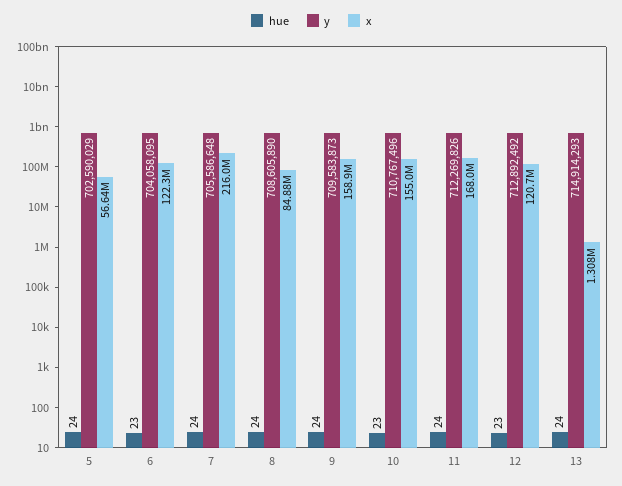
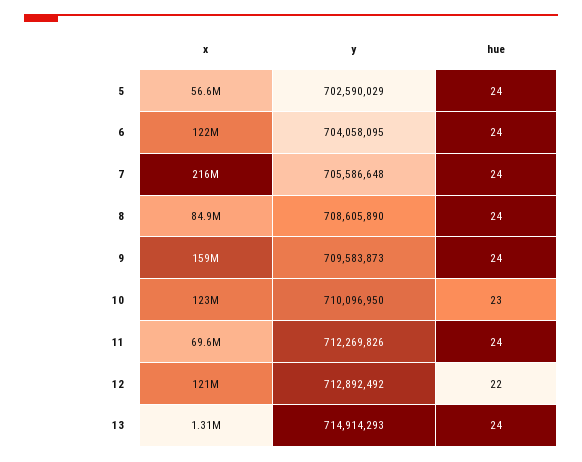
  {
    "hue": {
      "5": 24,
-     "6": 23,
+     "6": 24,
      "7": 24,
      "8": 24,
      "9": 24,
      "10": 23,
      "11": 24,
-     "12": 23,
+     "12": 22,
      "13": 24
    },
    "y": {
      "5": 702590029,
      "6": 704058095,
      "7": 705586648,
      "8": 708605890,
      "9": 709583873,
-     "10": 710767496,
+     "10": 710096950,
      "11": 712269826,
      "12": 712892492,
      "13": 714914293
    },
    "x": {
      "5": 56640000,
      "6": 122300000,
      "7": 216000000,
      "8": 84880000,
      "9": 158900000,
-     "10": 155000000,
+     "10": 123000000,
-     "11": 168000000,
+     "11": 69600000,
      "12": 120700000,
      "13": 1308000
    }
  }

